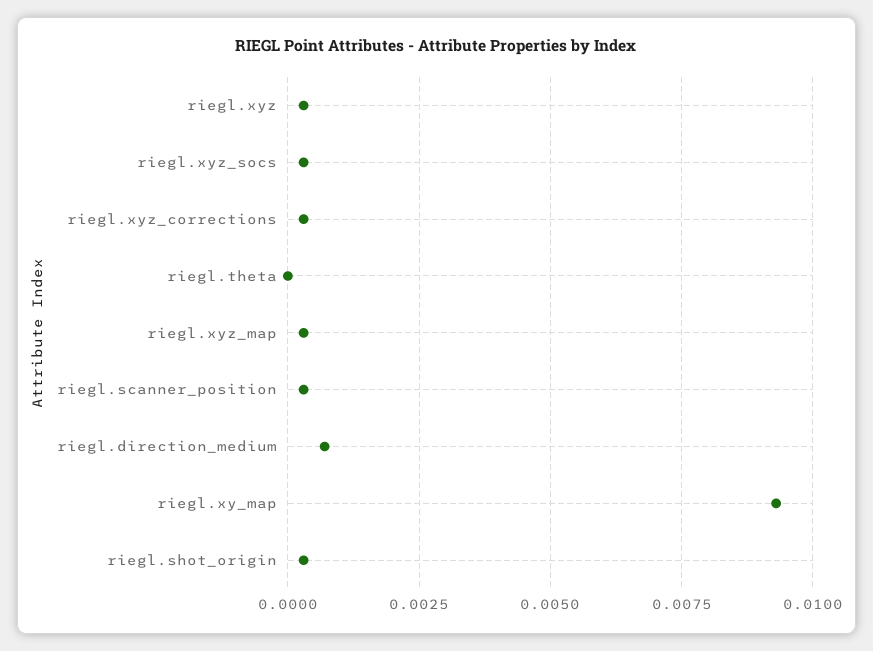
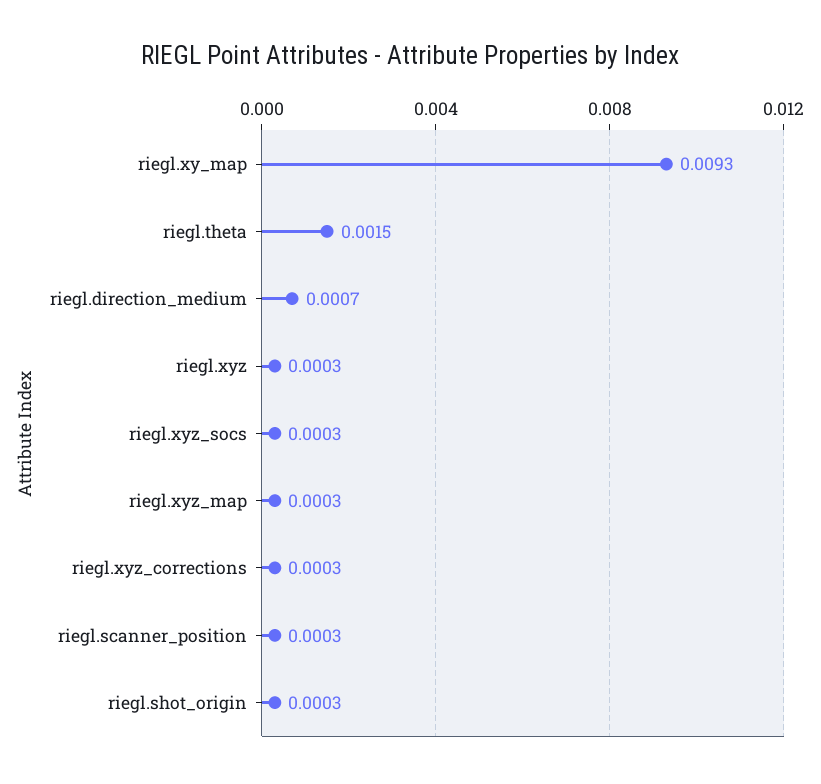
  {
    "riegl.xyz": 0.0003,
    "riegl.xyz_socs": 0.0003,
    "riegl.xyz_corrections": 0.0003,
-   "riegl.theta": 0,
+   "riegl.theta": 0.0015,
    "riegl.xyz_map": 0.0003,
    "riegl.scanner_position": 0.0003,
    "riegl.direction_medium": 0.0007,
    "riegl.xy_map": 0.0093,
    "riegl.shot_origin": 0.0003
  }

